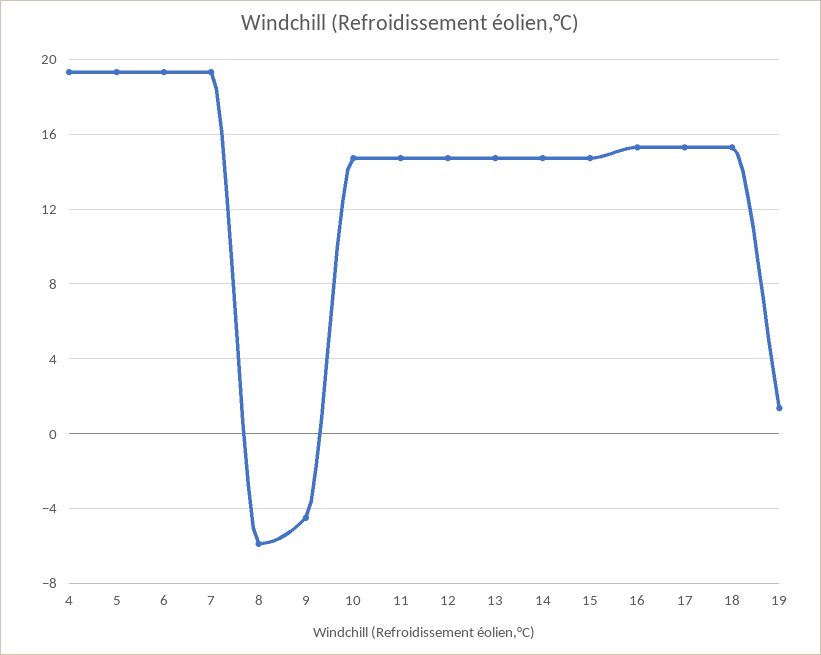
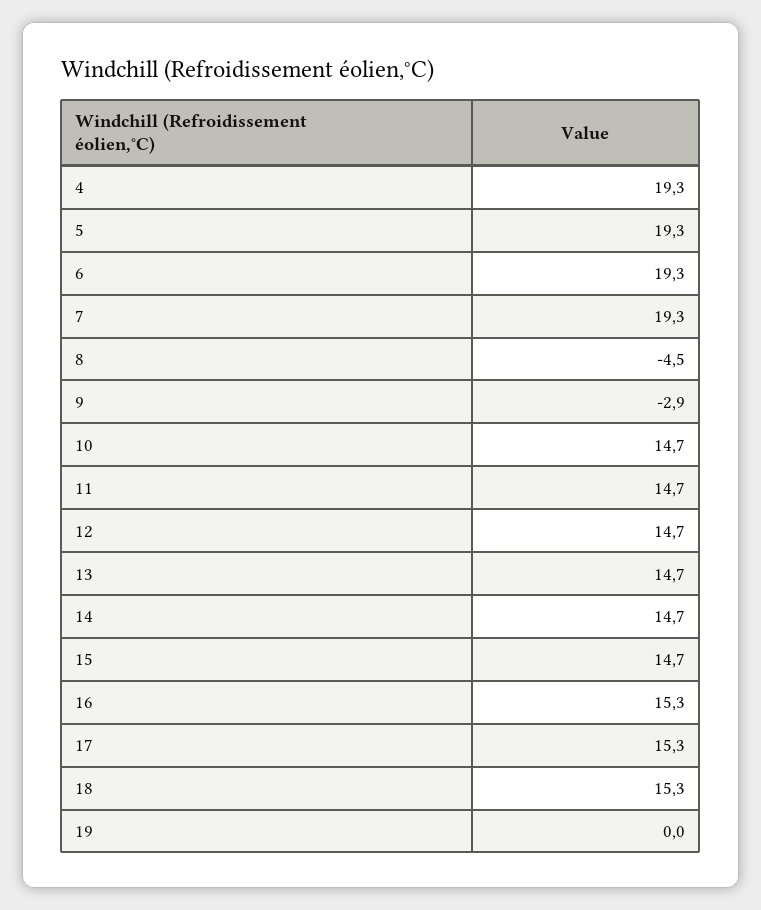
  {
    "4": 19.3,
    "5": 19.3,
    "6": 19.3,
    "7": 19.3,
-   "8": -6,
+   "8": -4.5,
-   "9": -4.5,
+   "9": -2.9,
    "10": 14.7,
    "11": 14.7,
    "12": 14.7,
    "13": 14.7,
    "14": 14.7,
    "15": 14.7,
    "16": 15.3,
    "17": 15.3,
    "18": 15.3,
-   "19": 1.5
+   "19": 0
  }

